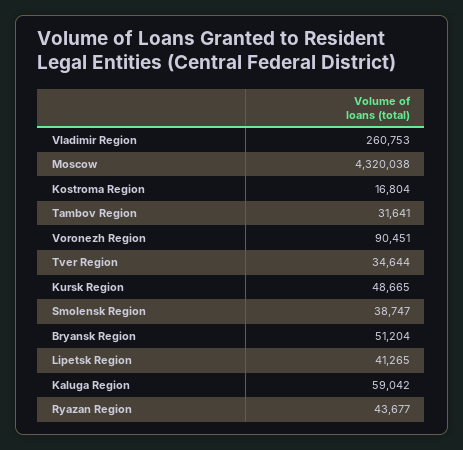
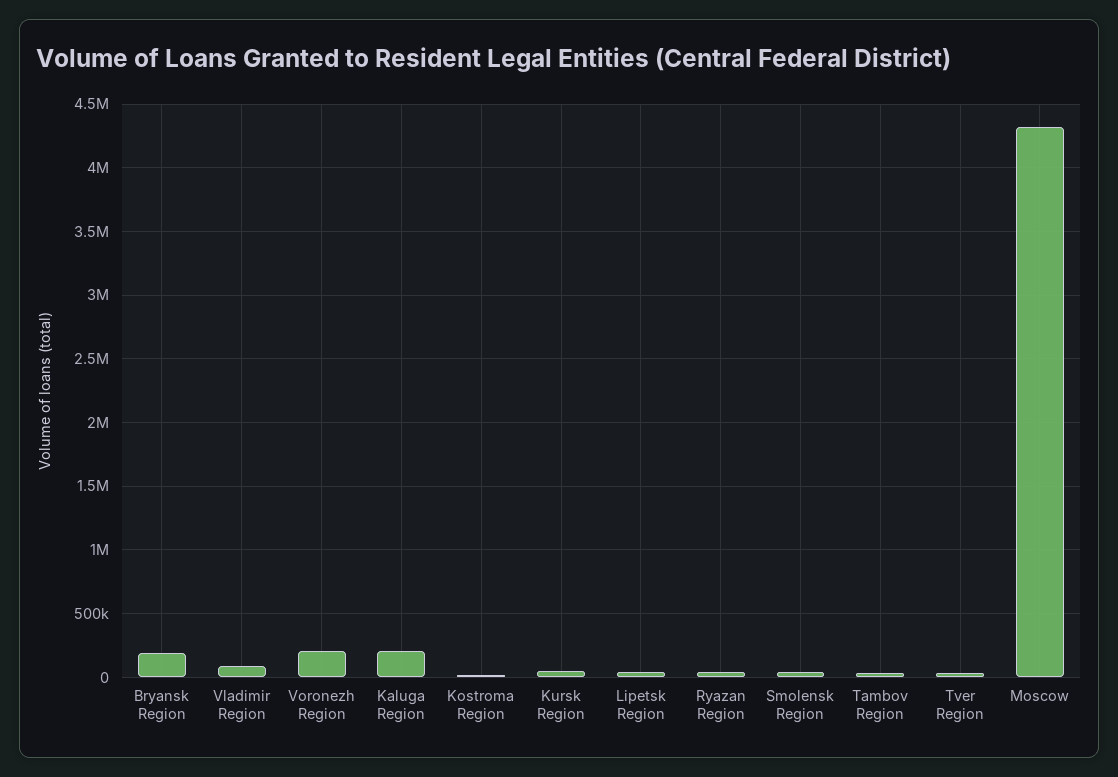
  {
-   "Vladimir Region": 260753,
+   "Vladimir Region": 100000,
    "Moscow": 4320038,
    "Kostroma Region": 16804,
    "Tambov Region": 31641,
-   "Voronezh Region": 90451,
+   "Voronezh Region": 200000,
    "Tver Region": 34644,
    "Kursk Region": 48665,
    "Smolensk Region": 38747,
-   "Bryansk Region": 51204,
+   "Bryansk Region": 200000,
    "Lipetsk Region": 41265,
-   "Kaluga Region": 59042,
+   "Kaluga Region": 200000,
    "Ryazan Region": 43677
  }

